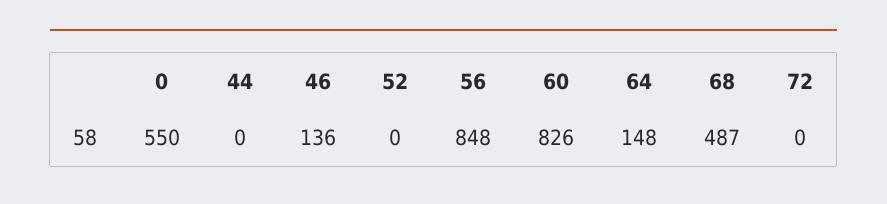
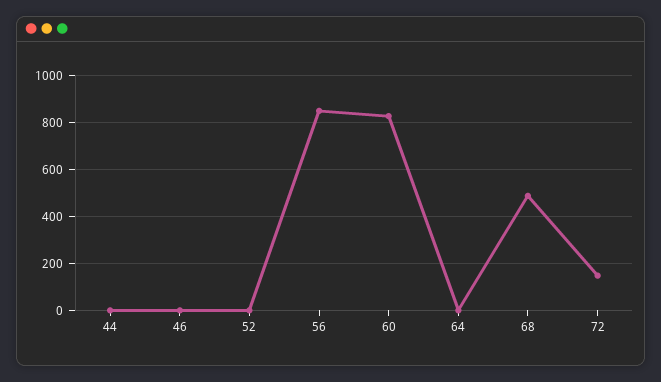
  {
-   "0": 550,
    "44": 0,
-   "46": 136,
+   "46": 0,
    "52": 0,
    "56": 848,
    "60": 826,
-   "64": 148,
+   "64": 0,
    "68": 487,
-   "72": 0
+   "72": 150
  }

